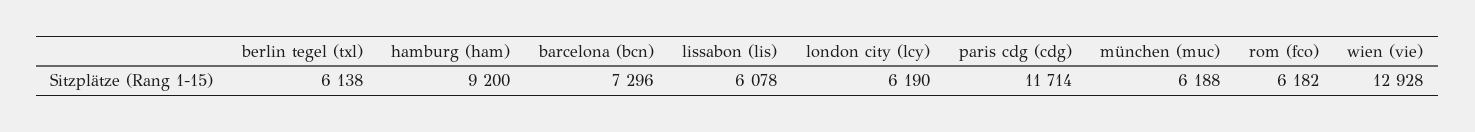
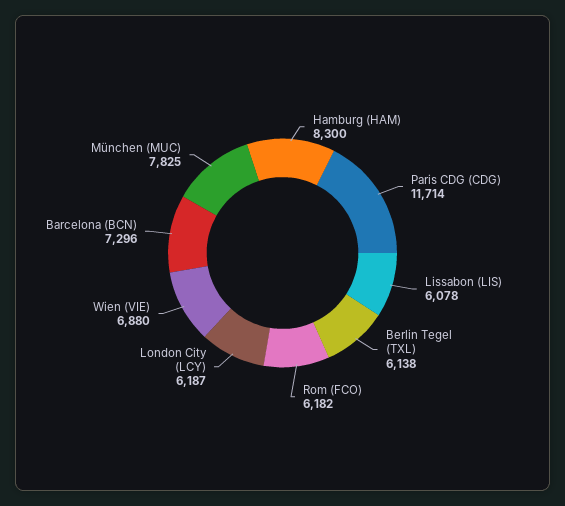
  {
    "berlin tegel (txl)": 6138,
-   "hamburg (ham)": 9200,
+   "hamburg (ham)": 8300,
    "barcelona (bcn)": 7296,
    "lissabon (lis)": 6078,
-   "london city (lcy)": 6190,
+   "london city (lcy)": 6187,
    "paris cdg (cdg)": 11714,
-   "münchen (muc)": 6188,
+   "münchen (muc)": 7825,
    "rom (fco)": 6182,
-   "wien (vie)": 12928
+   "wien (vie)": 6880
  }

